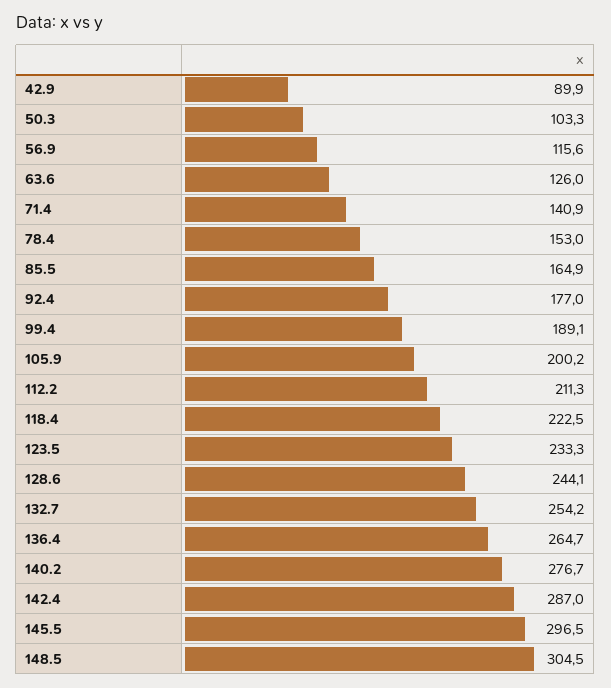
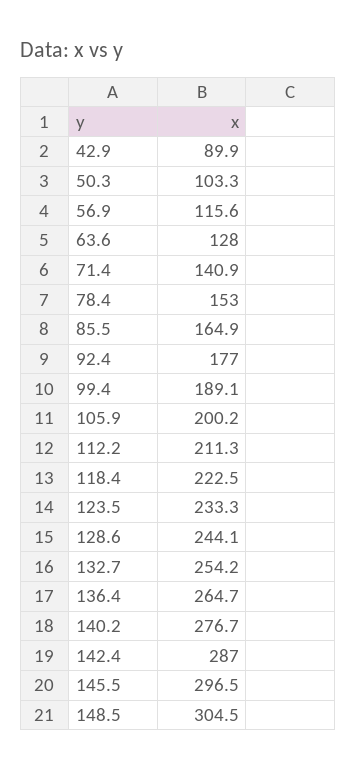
  {
    "42.9": 89.9,
    "50.3": 103.3,
    "56.9": 115.6,
-   "63.6": 126,
+   "63.6": 128,
    "71.4": 140.9,
    "78.4": 153,
    "85.5": 164.9,
    "92.4": 177,
    "99.4": 189.1,
    "105.9": 200.2,
    "112.2": 211.3,
    "118.4": 222.5,
    "123.5": 233.3,
    "128.6": 244.1,
    "132.7": 254.2,
    "136.4": 264.7,
    "140.2": 276.7,
    "142.4": 287,
    "145.5": 296.5,
    "148.5": 304.5
  }

